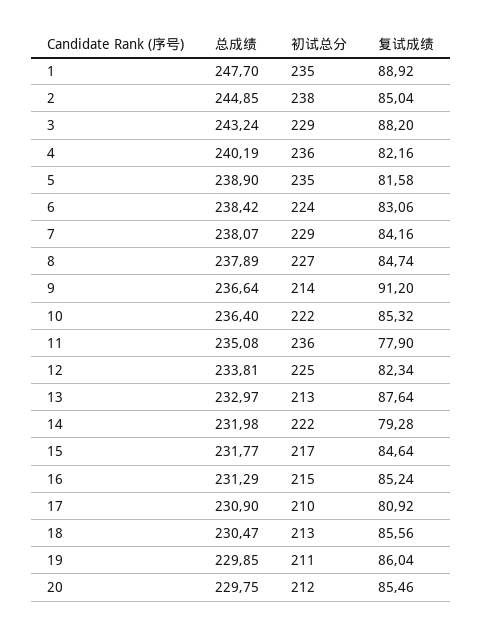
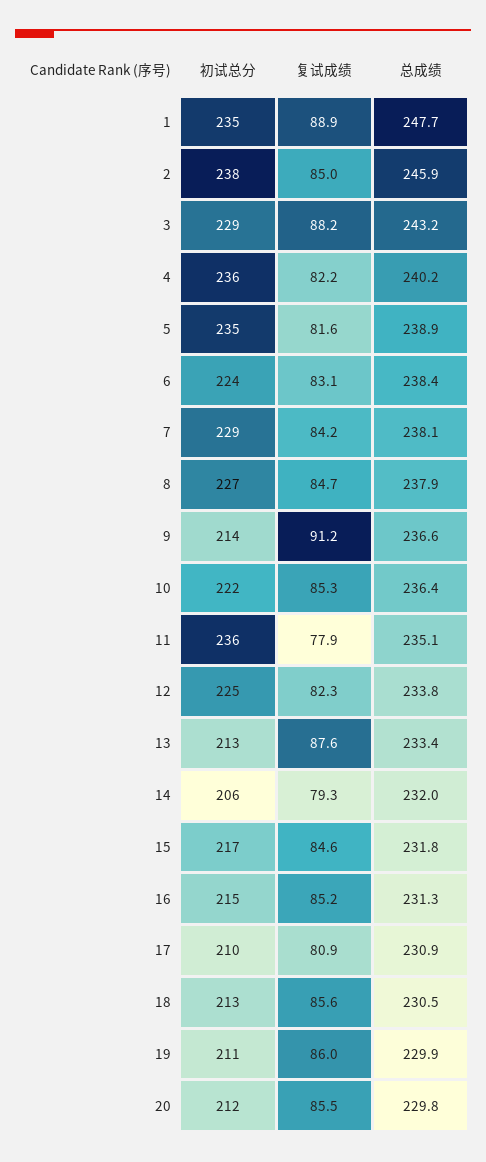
  {
    "总成绩": {
      "1": 247.7,
-     "2": 244.85,
+     "2": 245.9,
      "3": 243.24,
      "4": 240.19,
      "5": 238.9,
      "6": 238.42,
      "7": 238.07,
      "8": 237.89,
      "9": 236.64,
      "10": 236.4,
      "11": 235.08,
      "12": 233.81,
-     "13": 232.97,
+     "13": 233.4,
      "14": 231.98,
      "15": 231.77,
      "16": 231.29,
      "17": 230.9,
      "18": 230.47,
      "19": 229.85,
      "20": 229.75
    },
    "初试总分": {
      "1": 235,
      "2": 238,
      "3": 229,
      "4": 236,
      "5": 235,
      "6": 224,
      "7": 229,
      "8": 227,
      "9": 214,
      "10": 222,
      "11": 236,
      "12": 225,
      "13": 213,
-     "14": 222,
+     "14": 206,
      "15": 217,
      "16": 215,
      "17": 210,
      "18": 213,
      "19": 211,
      "20": 212
    },
    "复试成绩": {
      "1": 88.92,
      "2": 85.04,
      "3": 88.2,
      "4": 82.16,
      "5": 81.58,
      "6": 83.06,
      "7": 84.16,
      "8": 84.74,
      "9": 91.2,
      "10": 85.32,
      "11": 77.9,
      "12": 82.34,
      "13": 87.64,
      "14": 79.28,
      "15": 84.64,
      "16": 85.24,
      "17": 80.92,
      "18": 85.56,
      "19": 86.04,
      "20": 85.46
    }
  }

